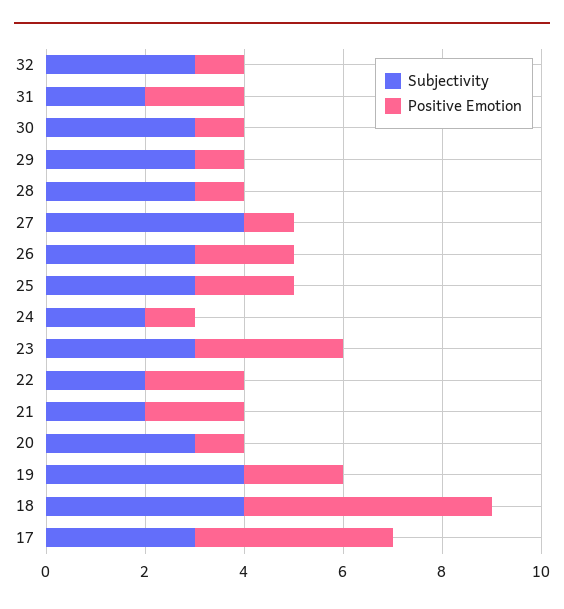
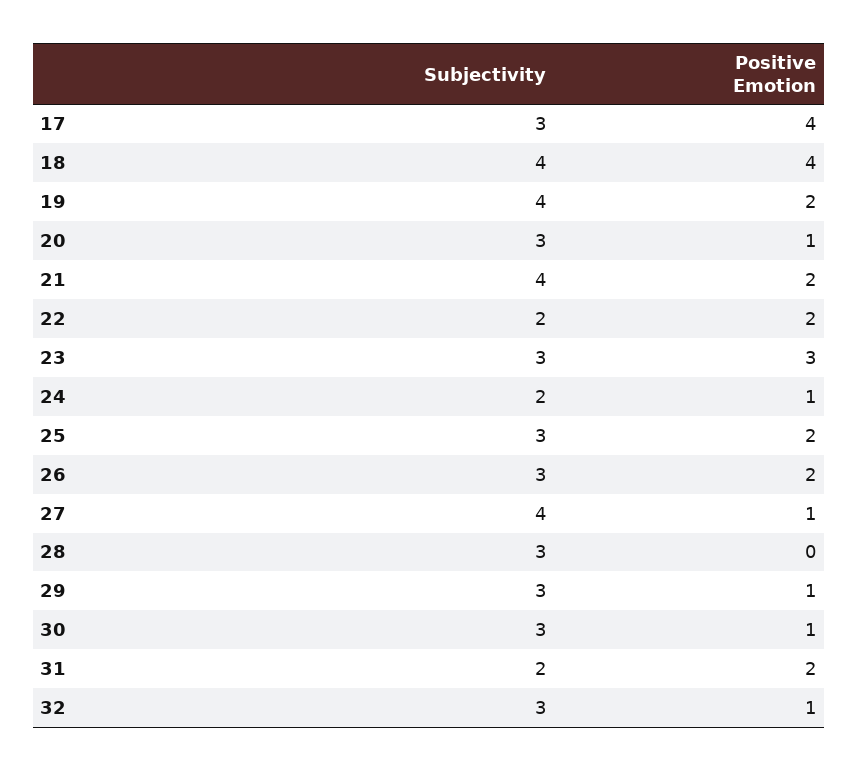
  {
    "Subjectivity": {
      "32": 3,
      "31": 2,
      "30": 3,
      "29": 3,
      "28": 3,
      "27": 4,
      "26": 3,
      "25": 3,
      "24": 2,
      "23": 3,
      "22": 2,
-     "21": 2,
+     "21": 4,
      "20": 3,
      "19": 4,
      "18": 4,
      "17": 3
    },
    "Positive Emotion": {
      "32": 1,
      "31": 2,
      "30": 1,
      "29": 1,
-     "28": 1,
+     "28": 0,
      "27": 1,
      "26": 2,
      "25": 2,
      "24": 1,
      "23": 3,
      "22": 2,
      "21": 2,
      "20": 1,
      "19": 2,
-     "18": 5,
+     "18": 4,
      "17": 4
    }
  }

